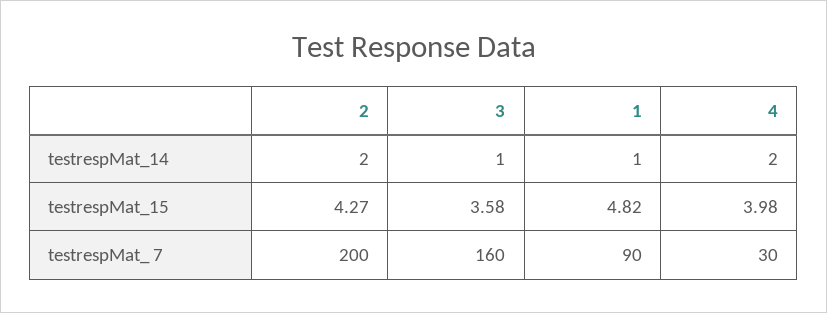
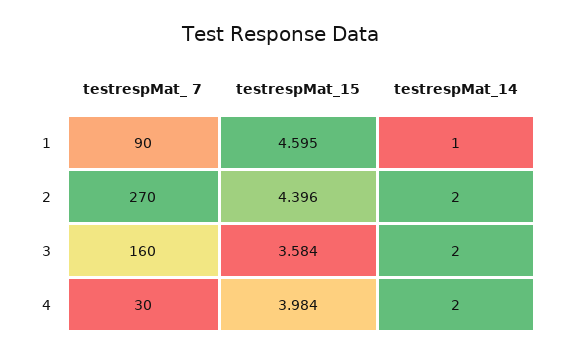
  {
    "2": {
      "testrespMat_14": 2,
-     "testrespMat_15": 4.27,
+     "testrespMat_15": 4.396,
-     "testrespMat_ 7": 200
+     "testrespMat_ 7": 270
    },
    "3": {
-     "testrespMat_14": 1,
+     "testrespMat_14": 2,
      "testrespMat_15": 3.584,
      "testrespMat_ 7": 160
    },
    "1": {
      "testrespMat_14": 1,
-     "testrespMat_15": 4.82,
+     "testrespMat_15": 4.595,
      "testrespMat_ 7": 90
    },
    "4": {
      "testrespMat_14": 2,
      "testrespMat_15": 3.984,
      "testrespMat_ 7": 30
    }
  }

